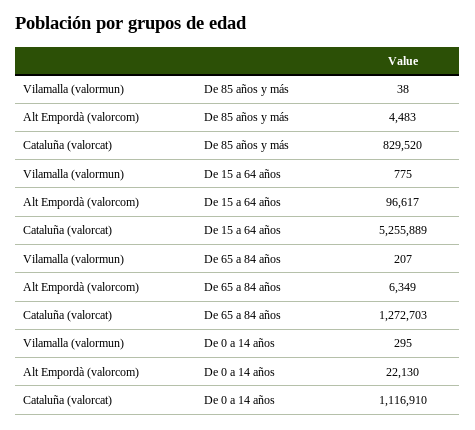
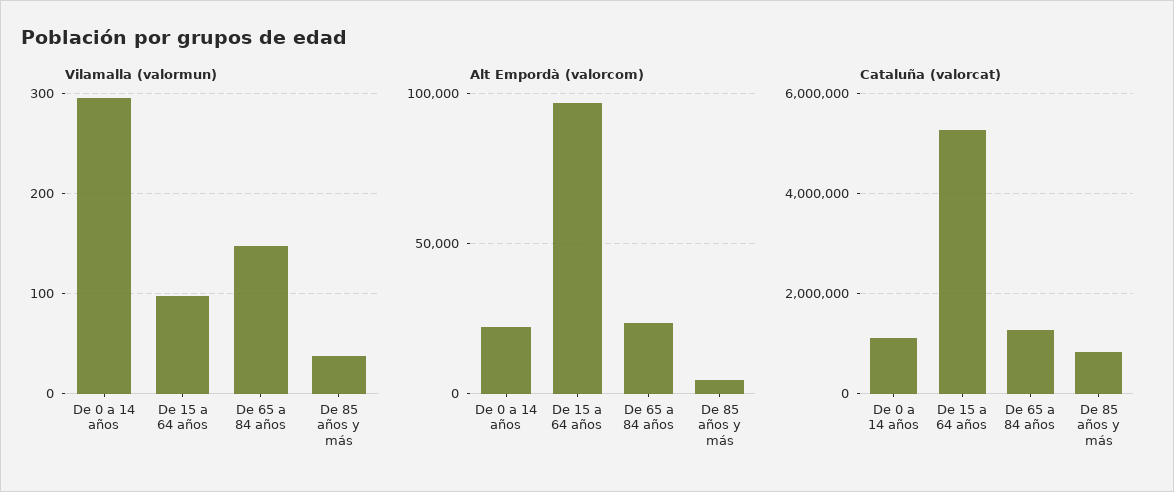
  {
    "Vilamalla (valormun)": {
      "De 85 años y más": 38,
-     "De 15 a 64 años": 775,
+     "De 15 a 64 años": 100,
-     "De 65 a 84 años": 207,
+     "De 65 a 84 años": 150,
      "De 0 a 14 años": 295
    },
    "Alt Empordà (valorcom)": {
      "De 85 años y más": 4483,
      "De 15 a 64 años": 96617,
-     "De 65 a 84 años": 6349,
+     "De 65 a 84 años": 25000,
      "De 0 a 14 años": 22130
    },
    "Cataluña (valorcat)": {
      "De 85 años y más": 829520,
      "De 15 a 64 años": 5255889,
      "De 65 a 84 años": 1272703,
      "De 0 a 14 años": 1116910
    }
  }

